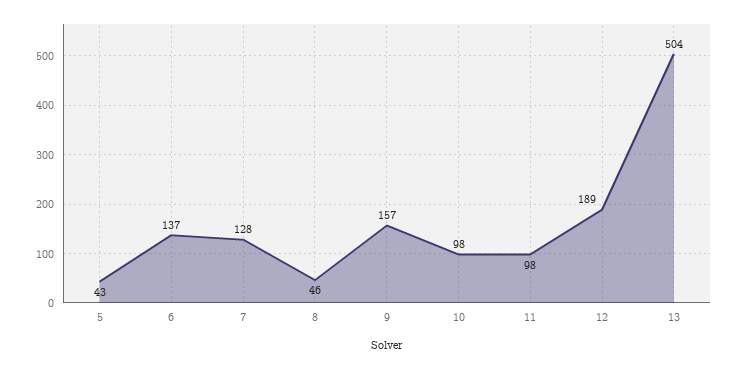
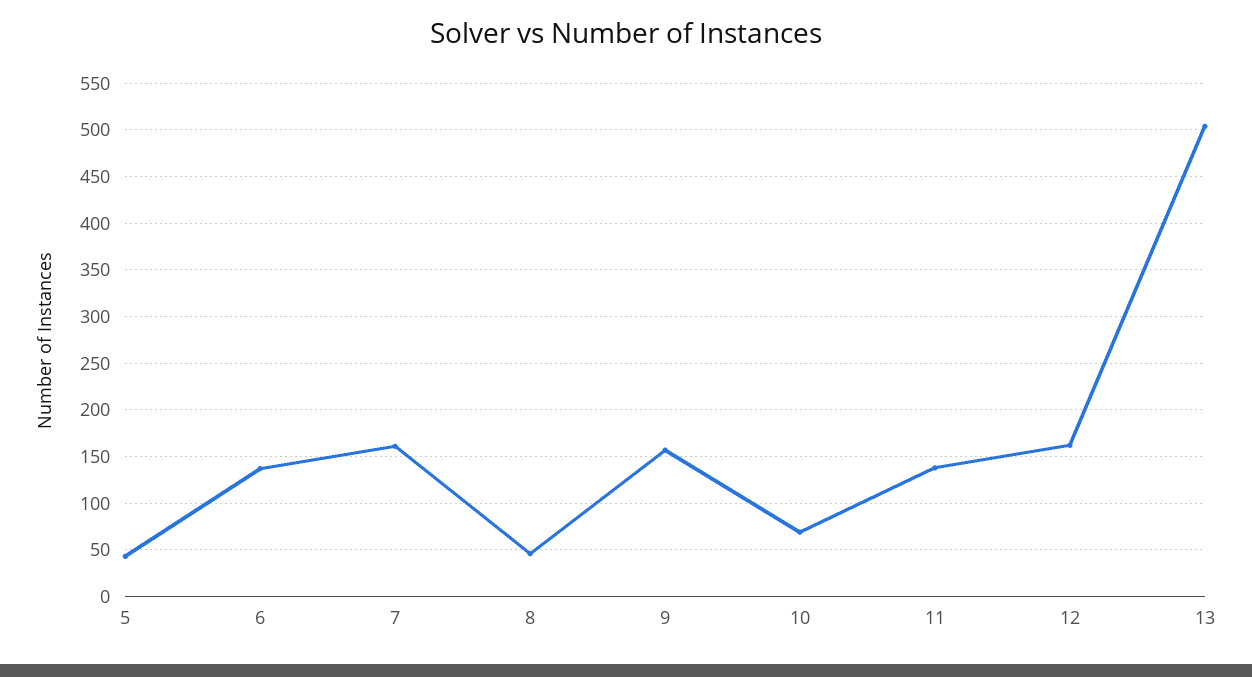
  {
    "5": 43,
    "6": 137,
-   "7": 128,
+   "7": 160,
    "8": 46,
    "9": 157,
-   "10": 98,
+   "10": 70,
-   "11": 98,
+   "11": 140,
-   "12": 189,
+   "12": 160,
    "13": 504
  }

